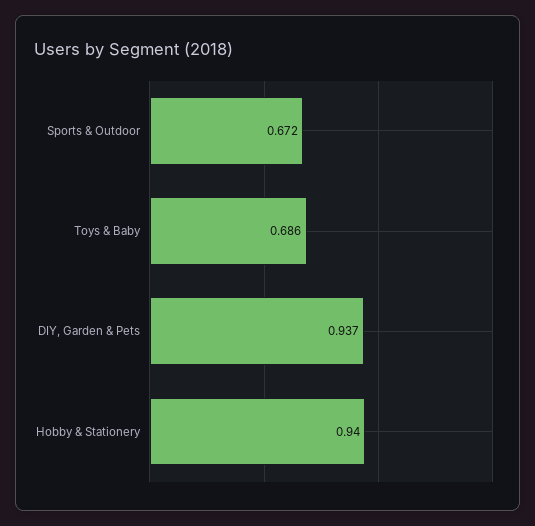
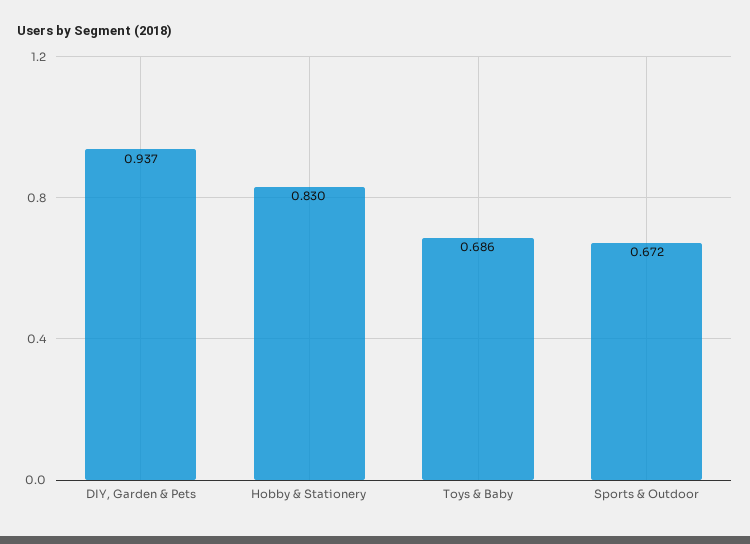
  {
    "Sports & Outdoor": 0.672,
    "Toys & Baby": 0.686,
    "DIY, Garden & Pets": 0.937,
-   "Hobby & Stationery": 0.94
+   "Hobby & Stationery": 0.83
  }

